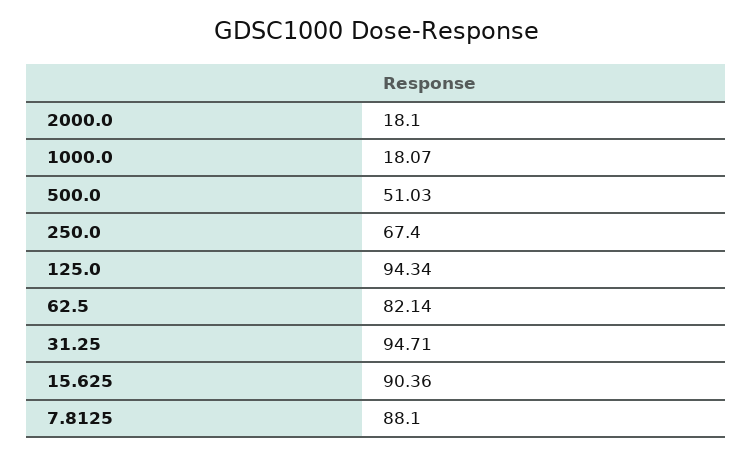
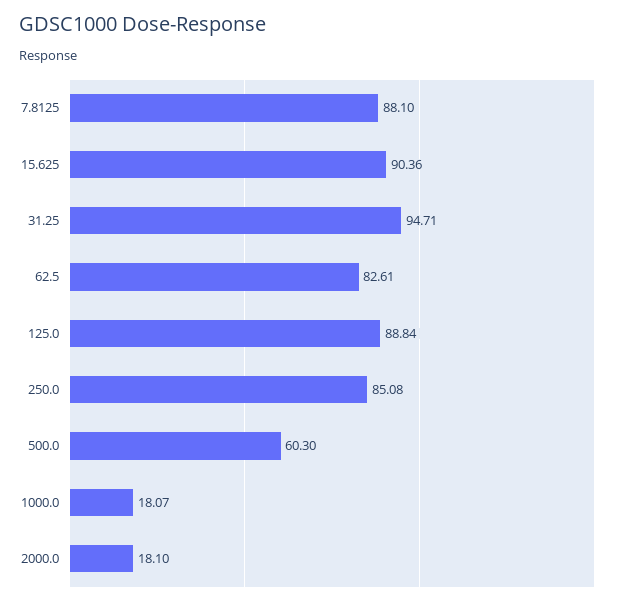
  {
    "2000.0": 18.1,
    "1000.0": 18.07,
-   "500.0": 51.03,
+   "500.0": 60.3,
-   "250.0": 67.4,
+   "250.0": 85.08,
-   "125.0": 94.34,
+   "125.0": 88.84,
-   "62.5": 82.14,
+   "62.5": 82.61,
    "31.25": 94.71,
    "15.625": 90.36,
    "7.8125": 88.1
  }

